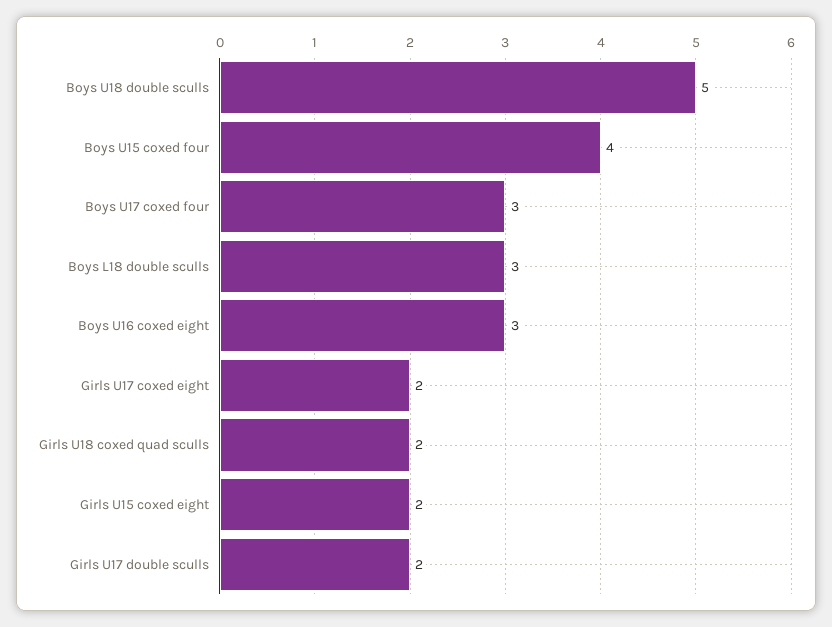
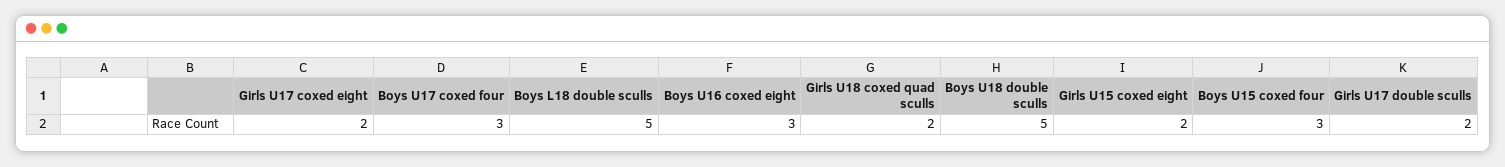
  {
    "Boys U18 double sculls": 5,
-   "Boys U15 coxed four": 4,
+   "Boys U15 coxed four": 3,
    "Boys U17 coxed four": 3,
-   "Boys L18 double sculls": 3,
+   "Boys L18 double sculls": 5,
    "Boys U16 coxed eight": 3,
    "Girls U17 coxed eight": 2,
    "Girls U18 coxed quad sculls": 2,
    "Girls U15 coxed eight": 2,
    "Girls U17 double sculls": 2
  }

